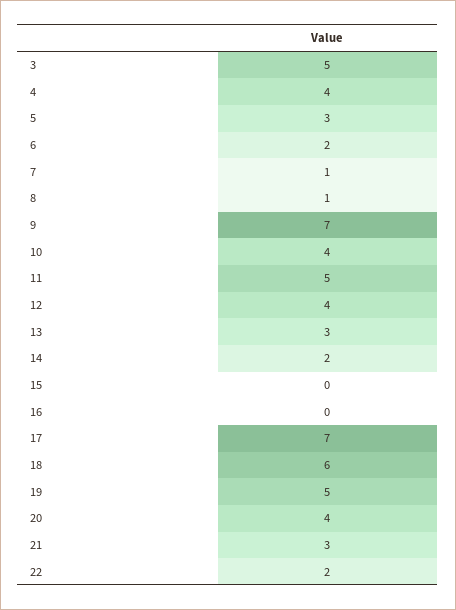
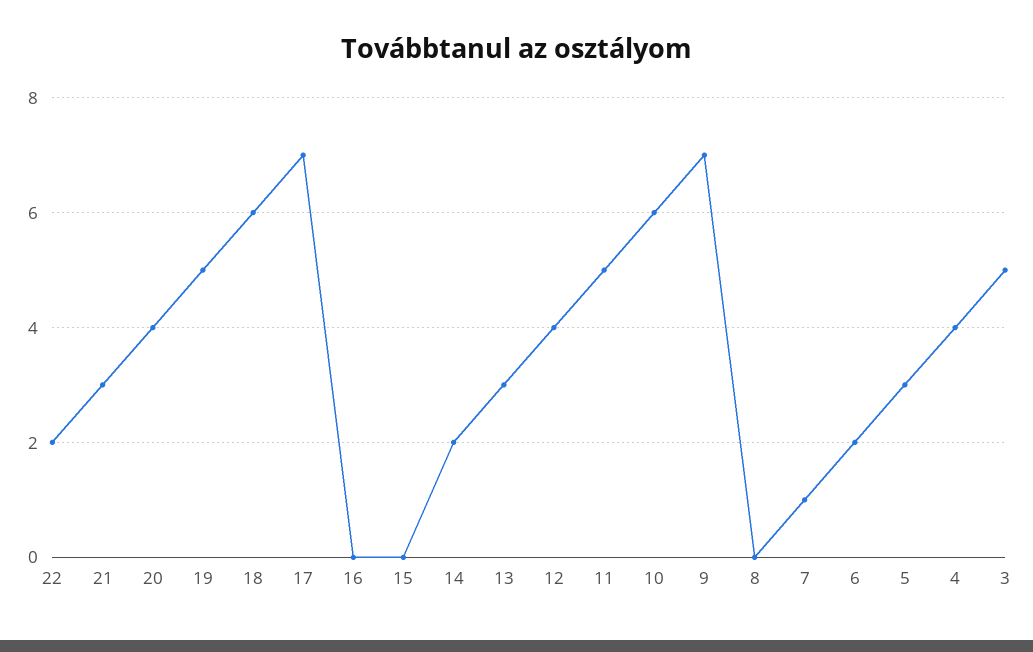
  {
    "3": 5,
    "4": 4,
    "5": 3,
    "6": 2,
    "7": 1,
-   "8": 1,
+   "8": 0,
    "9": 7,
-   "10": 4,
+   "10": 6,
    "11": 5,
    "12": 4,
    "13": 3,
    "14": 2,
    "15": 0,
    "16": 0,
    "17": 7,
    "18": 6,
    "19": 5,
    "20": 4,
    "21": 3,
    "22": 2
  }

